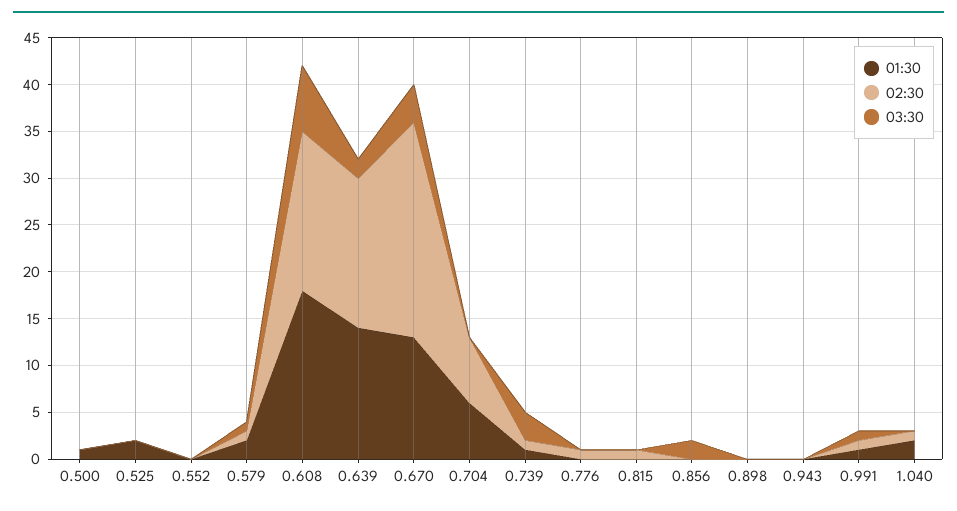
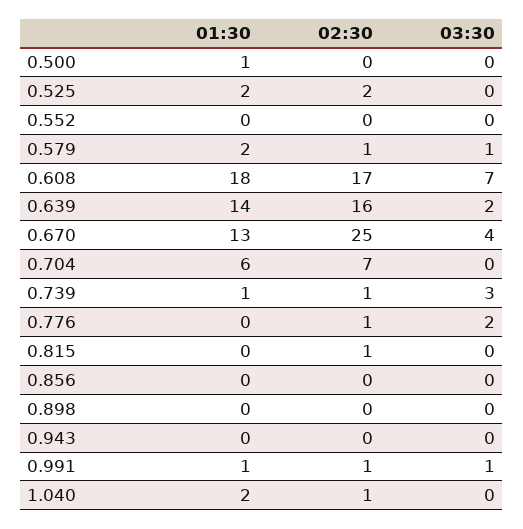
  {
    "01:30": {
      "0.500": 1,
      "0.525": 2,
      "0.552": 0,
      "0.579": 2,
      "0.608": 18,
      "0.639": 14,
      "0.670": 13,
      "0.704": 6,
      "0.739": 1,
      "0.776": 0,
      "0.815": 0,
      "0.856": 0,
      "0.898": 0,
      "0.943": 0,
      "0.991": 1,
      "1.040": 2
    },
    "02:30": {
      "0.500": 0,
-     "0.525": 0,
+     "0.525": 2,
      "0.552": 0,
      "0.579": 1,
      "0.608": 17,
      "0.639": 16,
-     "0.670": 23,
+     "0.670": 25,
      "0.704": 7,
      "0.739": 1,
      "0.776": 1,
      "0.815": 1,
      "0.856": 0,
      "0.898": 0,
      "0.943": 0,
      "0.991": 1,
      "1.040": 1
    },
    "03:30": {
      "0.500": 0,
      "0.525": 0,
      "0.552": 0,
      "0.579": 1,
      "0.608": 7,
      "0.639": 2,
      "0.670": 4,
      "0.704": 0,
      "0.739": 3,
-     "0.776": 0,
+     "0.776": 2,
      "0.815": 0,
-     "0.856": 2,
+     "0.856": 0,
      "0.898": 0,
      "0.943": 0,
      "0.991": 1,
      "1.040": 0
    }
  }

